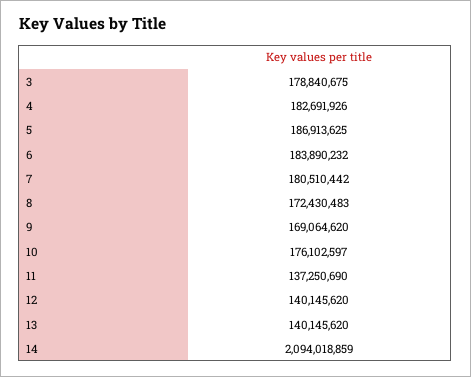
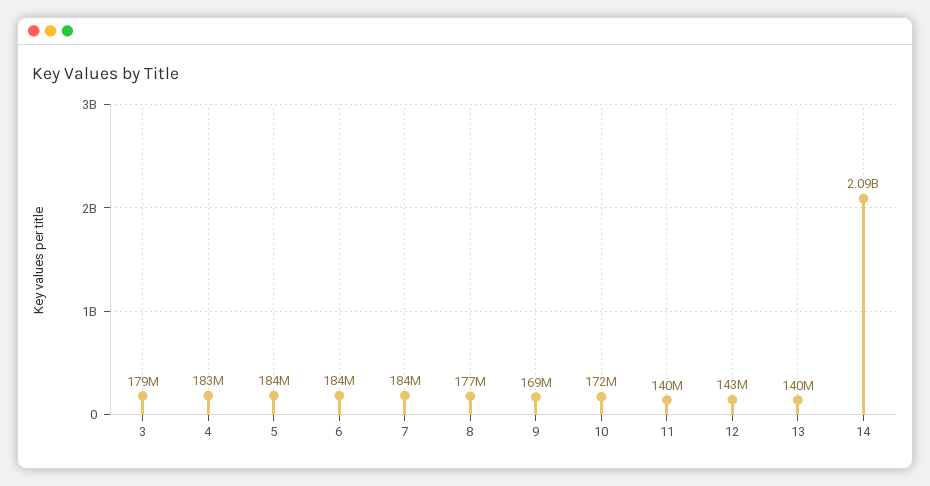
  {
    "3": 178840675,
    "4": 182691926,
-   "5": 186913625,
+   "5": 184000000,
    "6": 183890232,
-   "7": 180510442,
+   "7": 184000000,
-   "8": 172430483,
+   "8": 177000000,
    "9": 169064620,
-   "10": 176102597,
+   "10": 172000000,
-   "11": 137250690,
+   "11": 140000000,
-   "12": 140145620,
+   "12": 143000000,
    "13": 140145620,
    "14": 2094018859
  }

